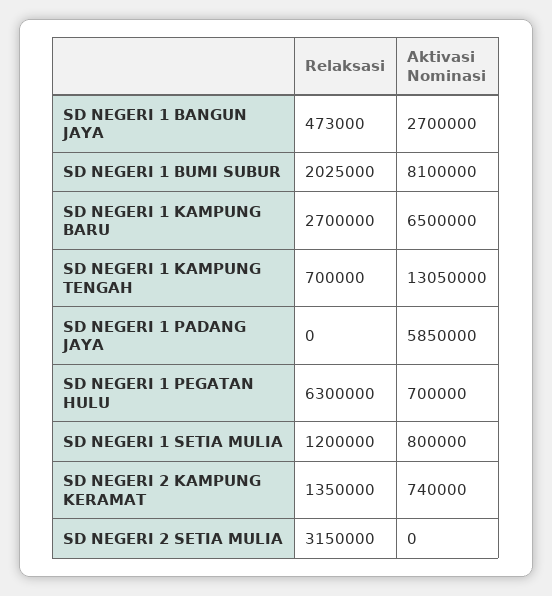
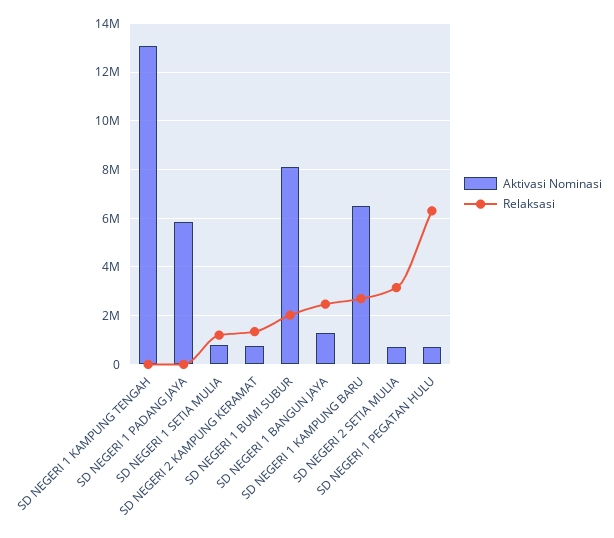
  {
    "Relaksasi": {
-     "SD NEGERI 1 BANGUN JAYA": 473000,
+     "SD NEGERI 1 BANGUN JAYA": 2500000,
      "SD NEGERI 1 BUMI SUBUR": 2025000,
      "SD NEGERI 1 KAMPUNG BARU": 2700000,
-     "SD NEGERI 1 KAMPUNG TENGAH": 700000,
+     "SD NEGERI 1 KAMPUNG TENGAH": 0,
      "SD NEGERI 1 PADANG JAYA": 0,
      "SD NEGERI 1 PEGATAN HULU": 6300000,
      "SD NEGERI 1 SETIA MULIA": 1200000,
      "SD NEGERI 2 KAMPUNG KERAMAT": 1350000,
      "SD NEGERI 2 SETIA MULIA": 3150000
    },
    "Aktivasi Nominasi": {
-     "SD NEGERI 1 BANGUN JAYA": 2700000,
+     "SD NEGERI 1 BANGUN JAYA": 1250000,
      "SD NEGERI 1 BUMI SUBUR": 8100000,
      "SD NEGERI 1 KAMPUNG BARU": 6500000,
      "SD NEGERI 1 KAMPUNG TENGAH": 13050000,
      "SD NEGERI 1 PADANG JAYA": 5850000,
      "SD NEGERI 1 PEGATAN HULU": 700000,
      "SD NEGERI 1 SETIA MULIA": 800000,
      "SD NEGERI 2 KAMPUNG KERAMAT": 740000,
-     "SD NEGERI 2 SETIA MULIA": 0
+     "SD NEGERI 2 SETIA MULIA": 750000
    }
  }

